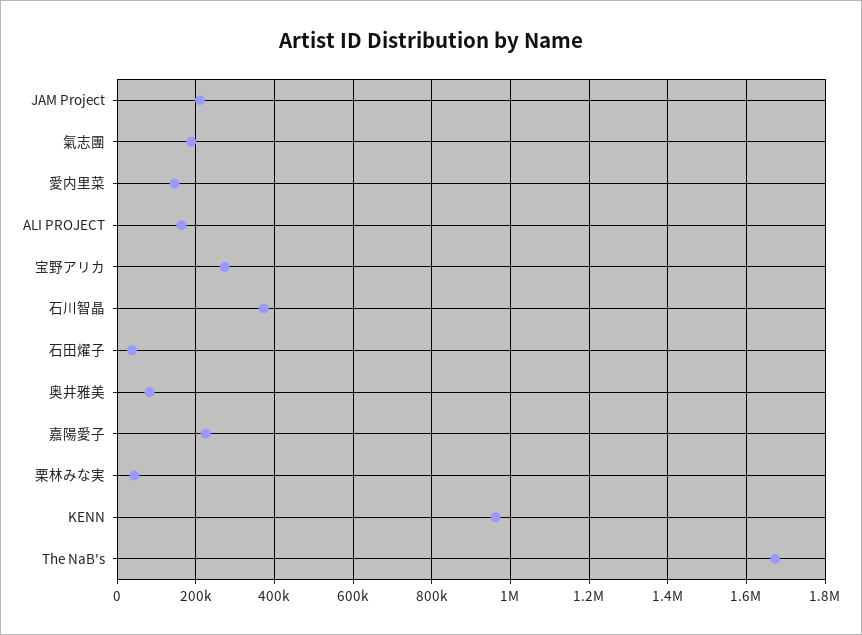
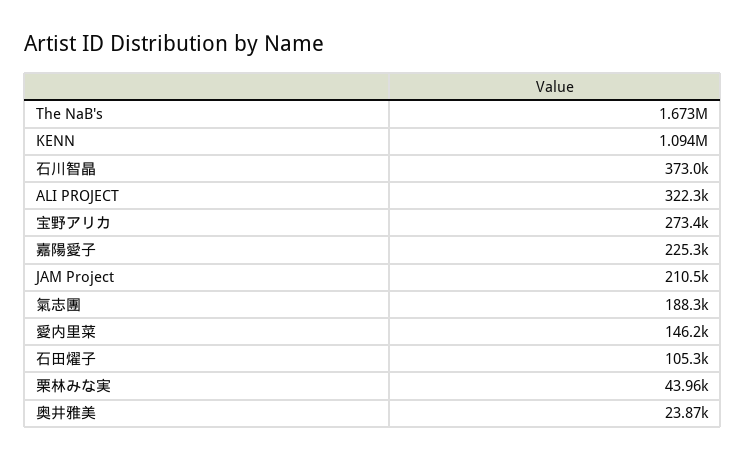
  {
    "JAM Project": 210500,
    "氣志團": 188300,
    "愛内里菜": 146200,
-   "ALI PROJECT": 160000,
+   "ALI PROJECT": 322300,
    "宝野アリカ": 273400,
    "石川智晶": 373000,
-   "石田燿子": 40000,
+   "石田燿子": 105300,
-   "奥井雅美": 80000,
+   "奥井雅美": 23870,
    "嘉陽愛子": 225300,
    "栗林みな実": 43960,
-   "KENN": 960000,
+   "KENN": 1094000,
    "The NaB's": 1673000
  }

